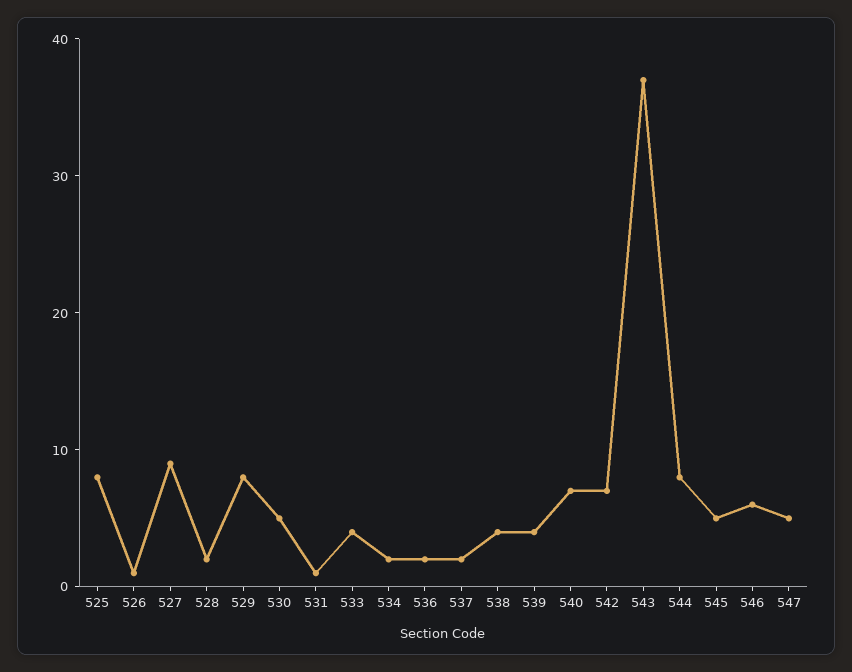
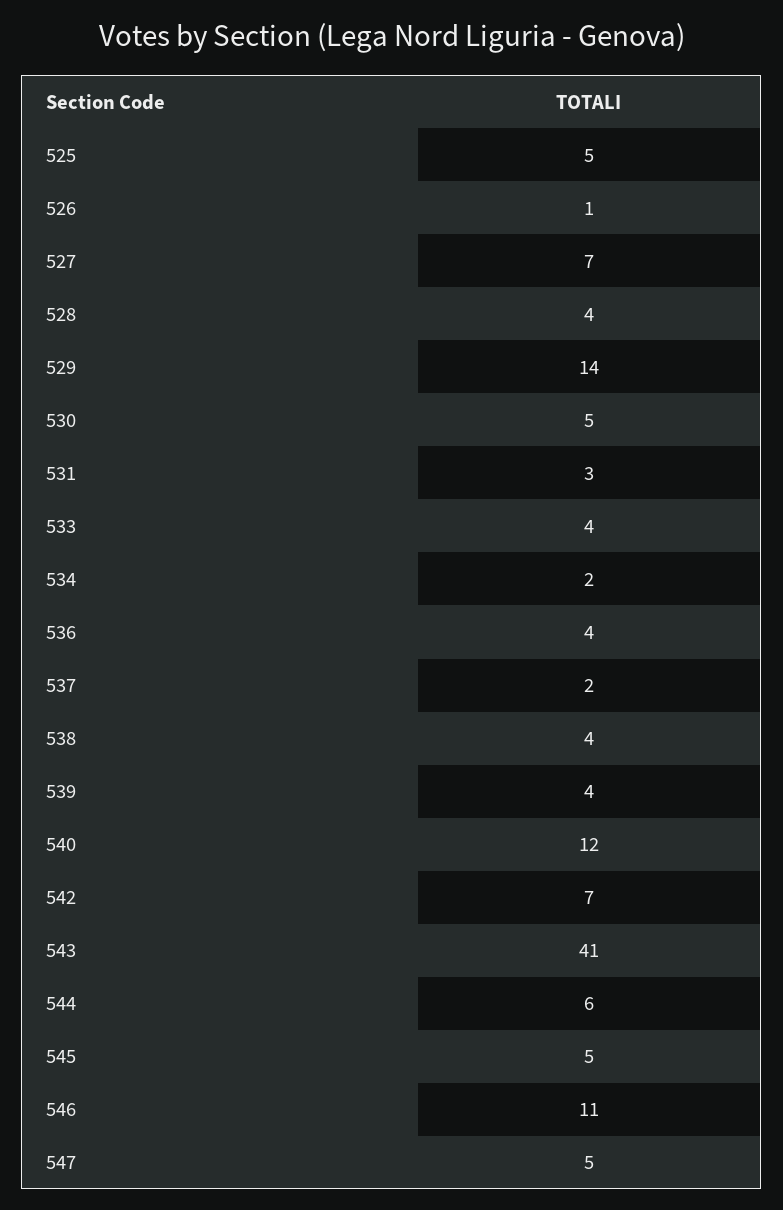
  {
-   "525": 8,
+   "525": 5,
    "526": 1,
-   "527": 9,
+   "527": 7,
-   "528": 2,
+   "528": 4,
-   "529": 8,
+   "529": 14,
    "530": 5,
-   "531": 1,
+   "531": 3,
    "533": 4,
    "534": 2,
-   "536": 2,
+   "536": 4,
    "537": 2,
    "538": 4,
    "539": 4,
-   "540": 7,
+   "540": 12,
    "542": 7,
-   "543": 37,
+   "543": 41,
-   "544": 8,
+   "544": 6,
    "545": 5,
-   "546": 6,
+   "546": 11,
    "547": 5
  }

